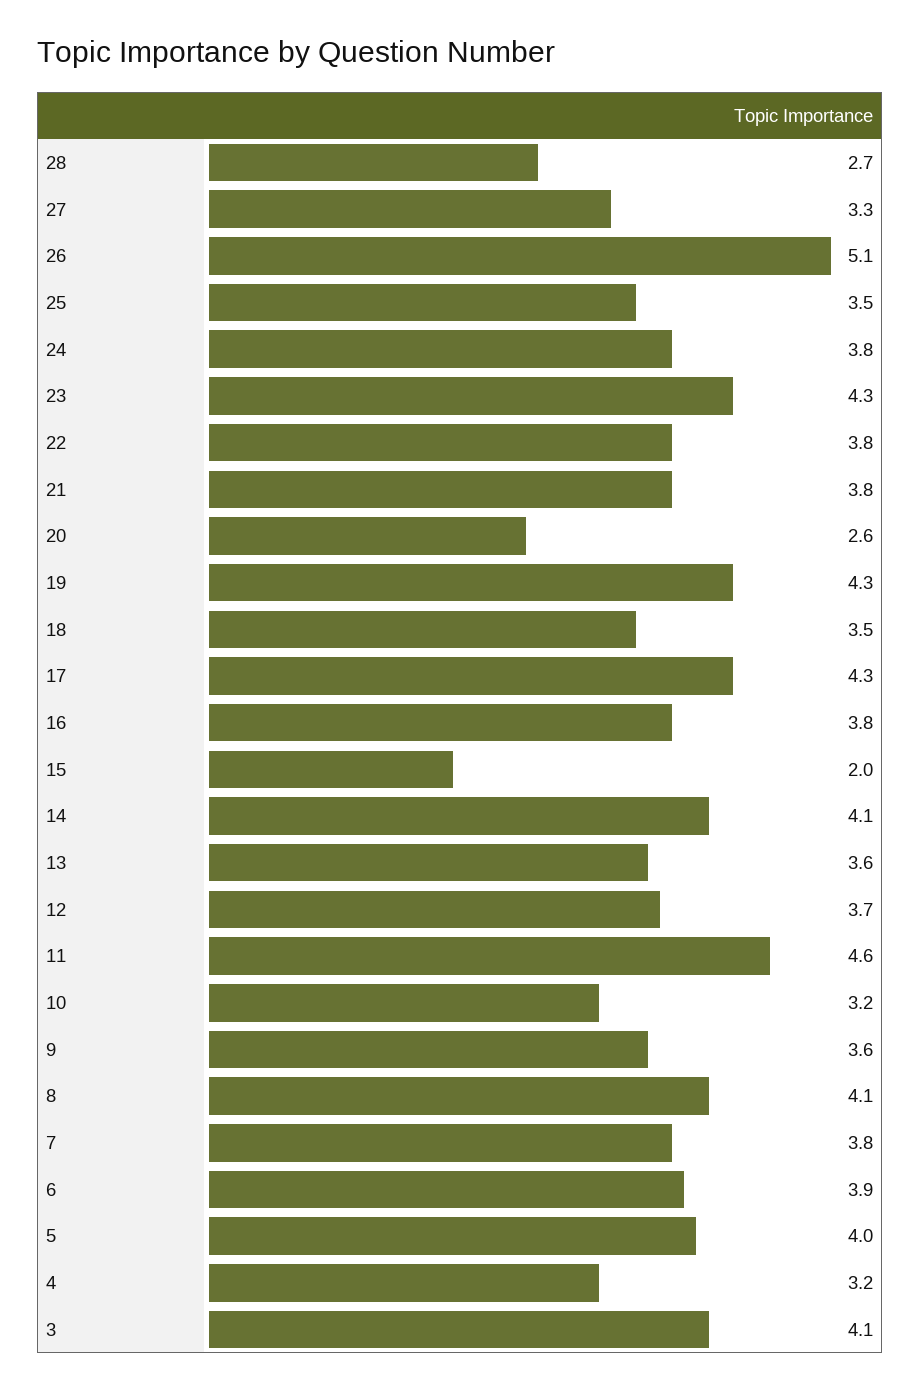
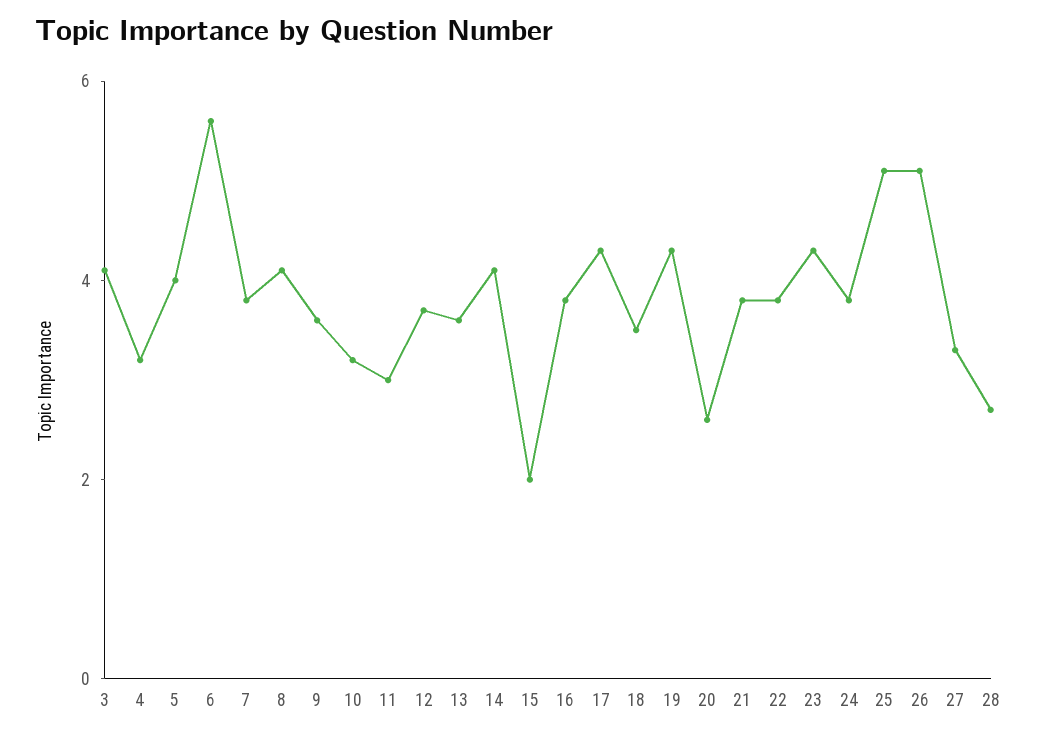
  {
    "28": 2.7,
    "27": 3.3,
    "26": 5.1,
-   "25": 3.5,
+   "25": 5,
    "24": 3.8,
    "23": 4.3,
    "22": 3.8,
    "21": 3.8,
    "20": 2.6,
    "19": 4.3,
    "18": 3.5,
    "17": 4.3,
    "16": 3.8,
    "15": 2,
    "14": 4.1,
    "13": 3.6,
    "12": 3.7,
-   "11": 4.6,
+   "11": 3,
    "10": 3.2,
    "9": 3.6,
    "8": 4.1,
    "7": 3.8,
-   "6": 3.9,
+   "6": 5.5,
    "5": 4,
    "4": 3.2,
    "3": 4.1
  }

